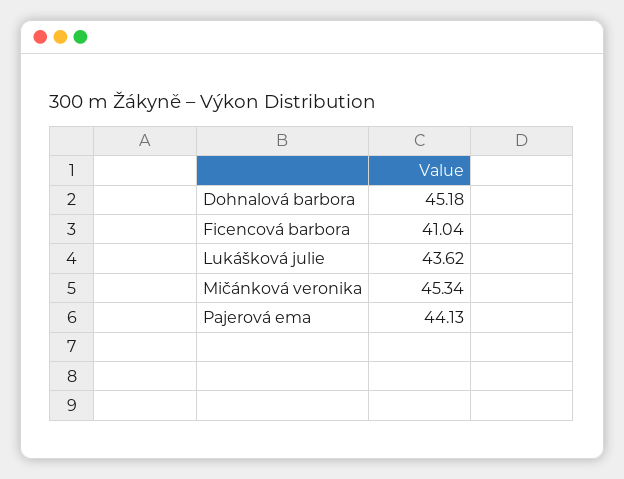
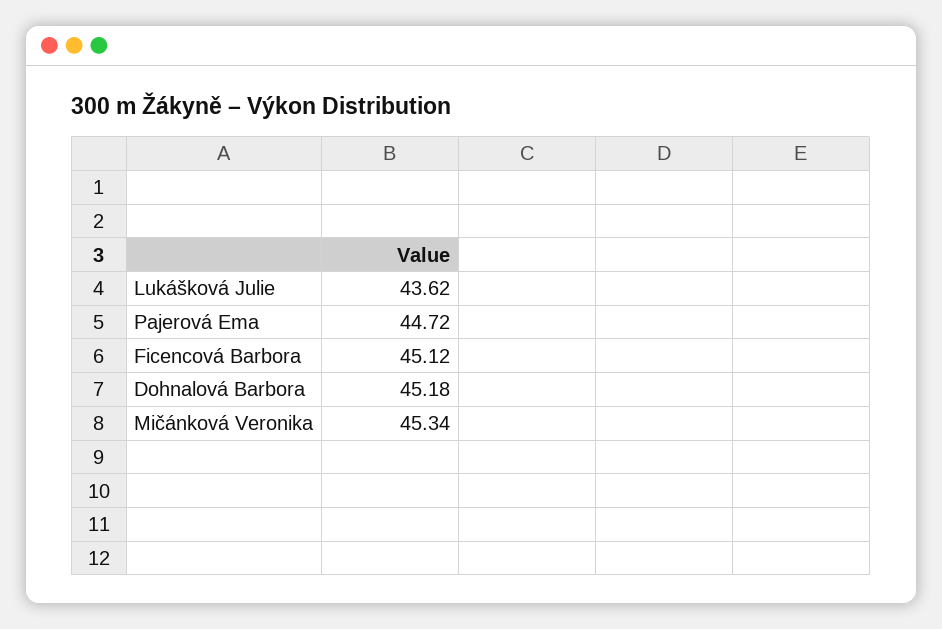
  {
    "Dohnalová barbora": 45.18,
-   "Ficencová barbora": 41.04,
+   "Ficencová barbora": 45.12,
    "Lukášková julie": 43.62,
    "Mičánková veronika": 45.34,
-   "Pajerová ema": 44.13
+   "Pajerová ema": 44.72
  }

